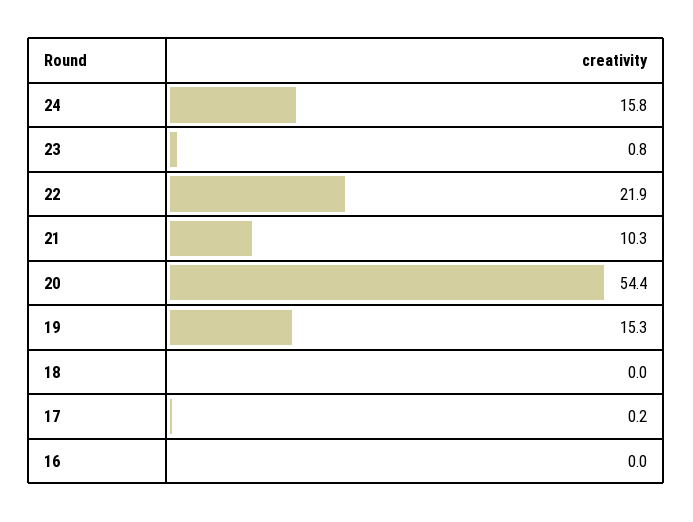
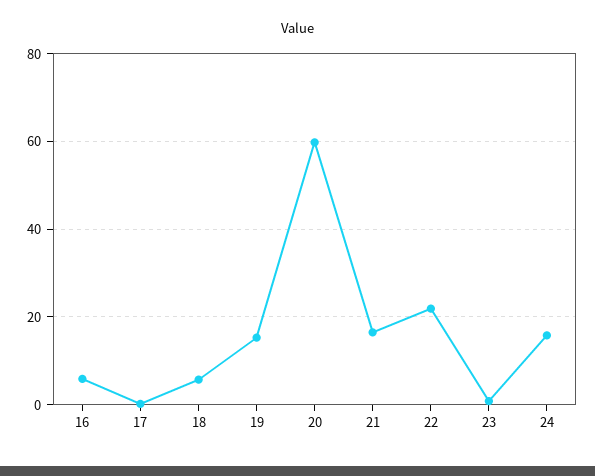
  {
    "24": 15.8,
    "23": 0.8,
    "22": 21.9,
-   "21": 10.3,
+   "21": 16,
-   "20": 54.4,
+   "20": 60,
    "19": 15.3,
-   "18": 0,
+   "18": 6,
    "17": 0.2,
-   "16": 0
+   "16": 6
  }

